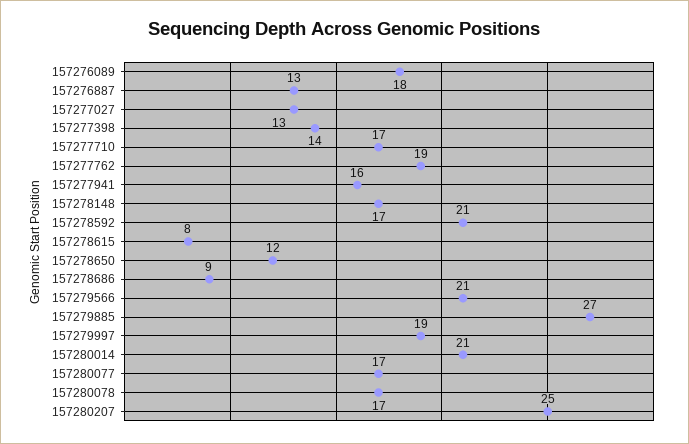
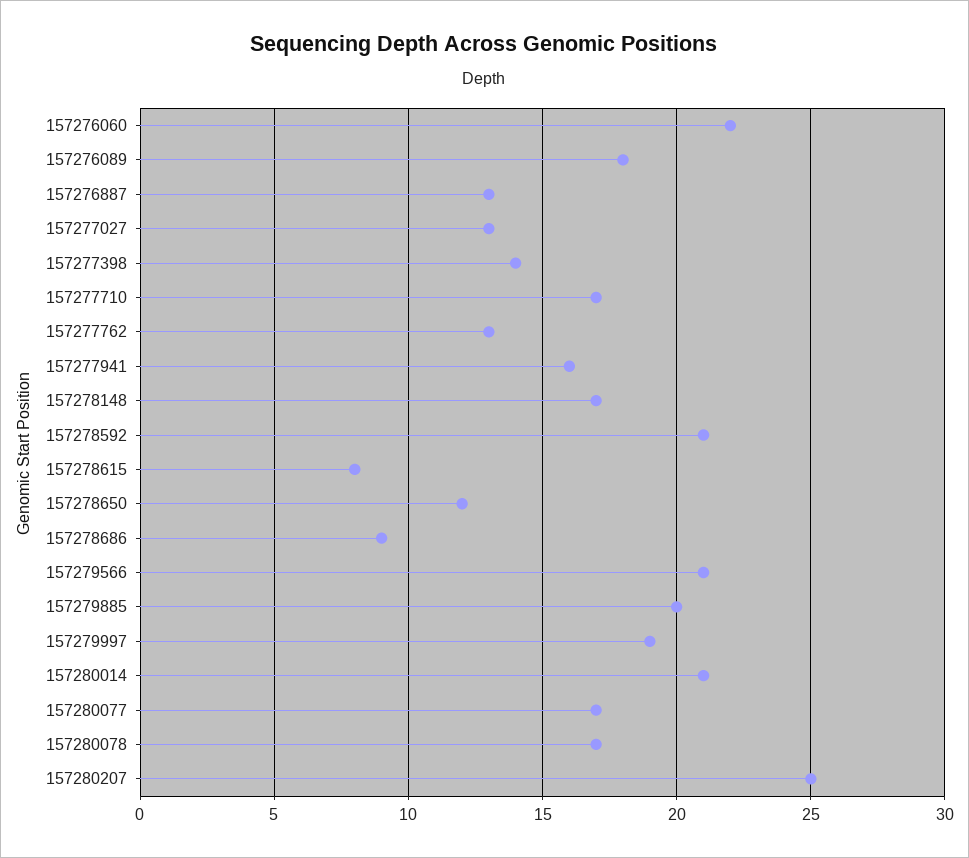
  {
    "157276089": 18,
    "157276887": 13,
    "157277027": 13,
    "157277398": 14,
    "157277710": 17,
-   "157277762": 19,
+   "157277762": 13,
    "157277941": 16,
    "157278148": 17,
    "157278592": 21,
    "157278615": 8,
    "157278650": 12,
    "157278686": 9,
    "157279566": 21,
-   "157279885": 27,
+   "157279885": 20,
    "157279997": 19,
    "157280014": 21,
    "157280077": 17,
    "157280078": 17,
-   "157280207": 25
+   "157280207": 25,
+   "157276060": 22
  }

